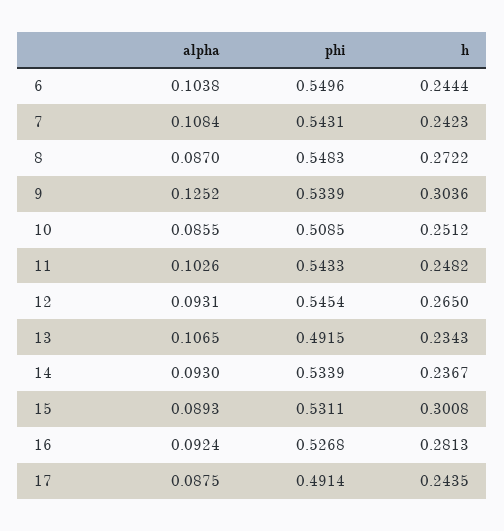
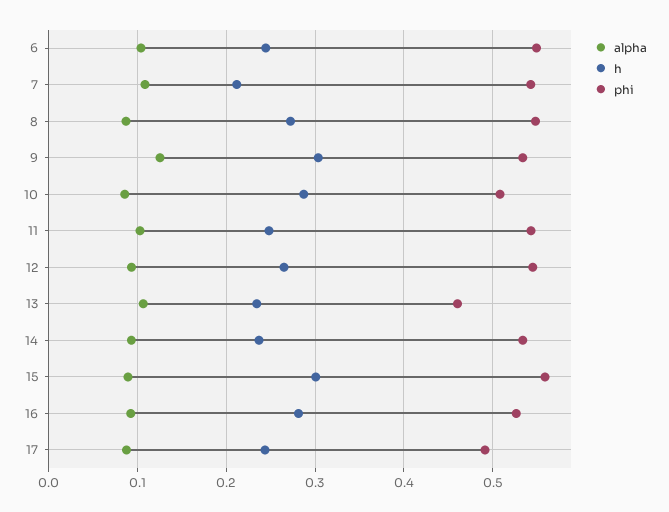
  {
    "alpha": {
      "6": 0.1038,
      "7": 0.1084,
      "8": 0.087,
      "9": 0.1252,
      "10": 0.0855,
      "11": 0.1026,
      "12": 0.0931,
      "13": 0.1065,
      "14": 0.093,
      "15": 0.0893,
      "16": 0.0924,
      "17": 0.0875
    },
    "phi": {
      "6": 0.5496,
      "7": 0.5431,
      "8": 0.5483,
      "9": 0.5339,
      "10": 0.5085,
      "11": 0.5433,
      "12": 0.5454,
-     "13": 0.4915,
+     "13": 0.46,
      "14": 0.5339,
-     "15": 0.5311,
+     "15": 0.56,
      "16": 0.5268,
      "17": 0.4914
    },
    "h": {
      "6": 0.2444,
-     "7": 0.2423,
+     "7": 0.21,
      "8": 0.2722,
      "9": 0.3036,
-     "10": 0.2512,
+     "10": 0.29,
      "11": 0.2482,
      "12": 0.265,
      "13": 0.2343,
      "14": 0.2367,
      "15": 0.3008,
      "16": 0.2813,
      "17": 0.2435
    }
  }

